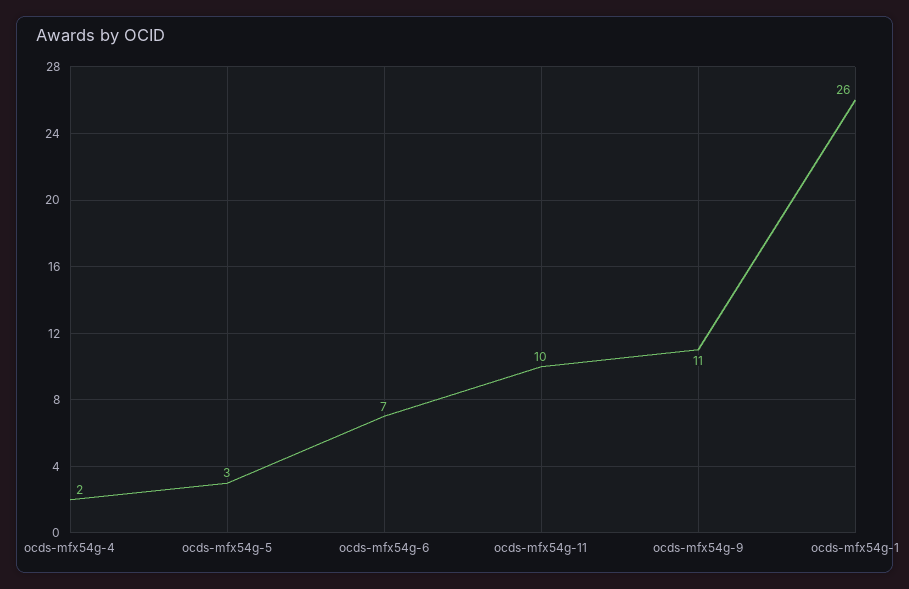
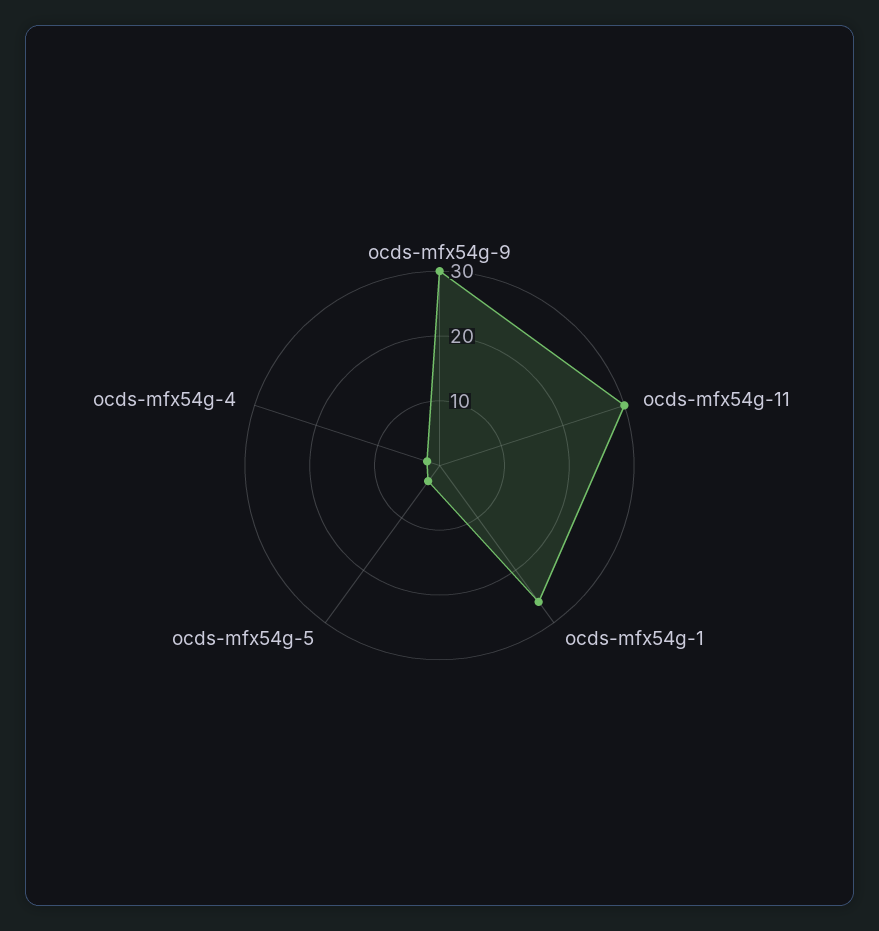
  {
    "ocds-mfx54g-4": 2,
    "ocds-mfx54g-5": 3,
-   "ocds-mfx54g-6": 7,
-   "ocds-mfx54g-11": 10,
+   "ocds-mfx54g-11": 30,
-   "ocds-mfx54g-9": 11,
+   "ocds-mfx54g-9": 30,
    "ocds-mfx54g-1": 26
  }

